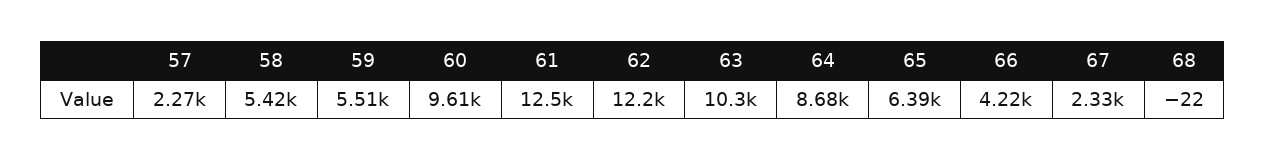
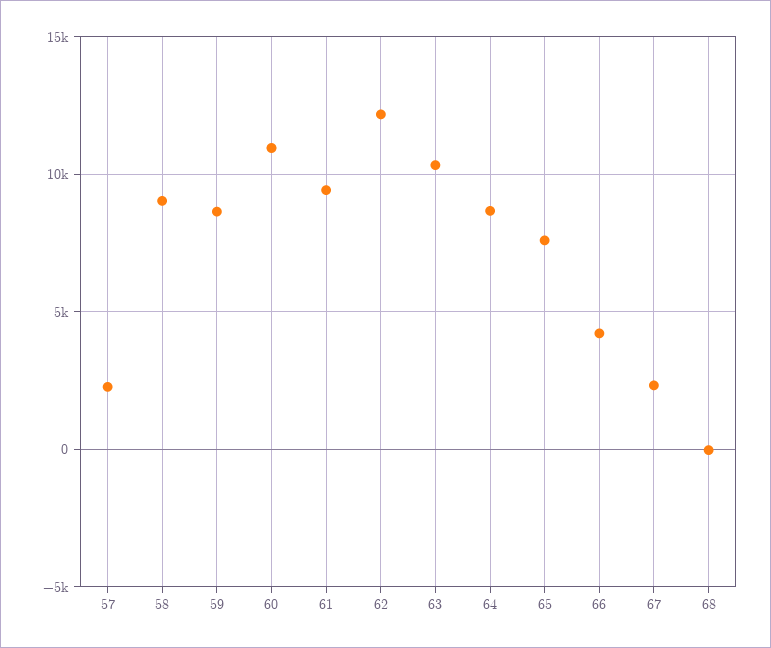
  {
    "57": 2270,
-   "58": 5420,
+   "58": 9000,
-   "59": 5510,
+   "59": 8500,
-   "60": 9610,
+   "60": 11000,
-   "61": 12500,
+   "61": 9500,
    "62": 12200,
    "63": 10300,
    "64": 8680,
-   "65": 6390,
+   "65": 7500,
    "66": 4220,
    "67": 2330,
    "68": -22
  }

